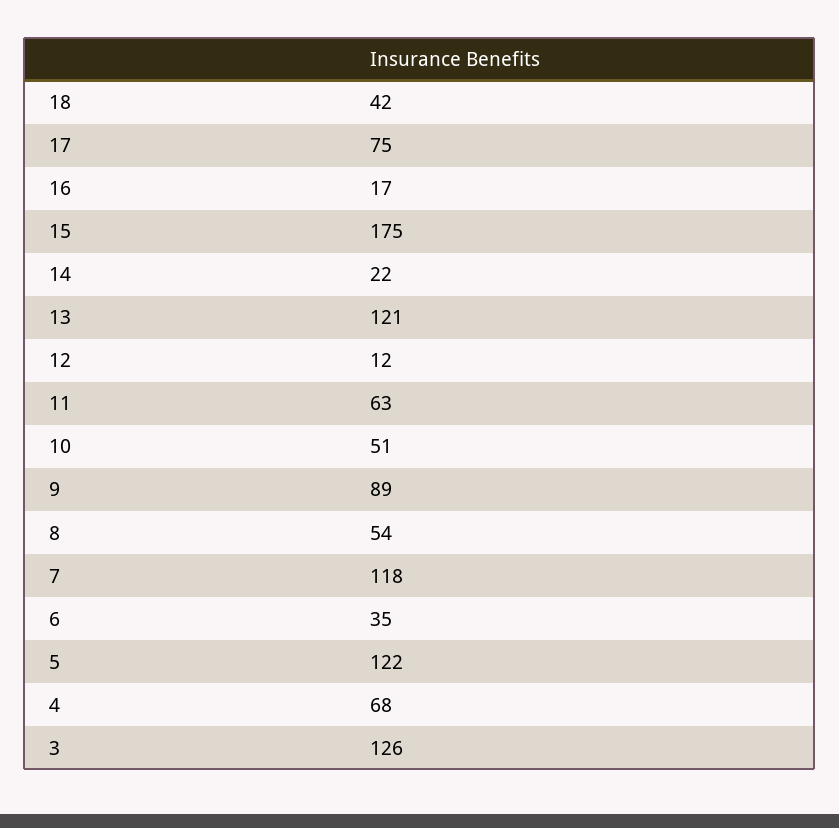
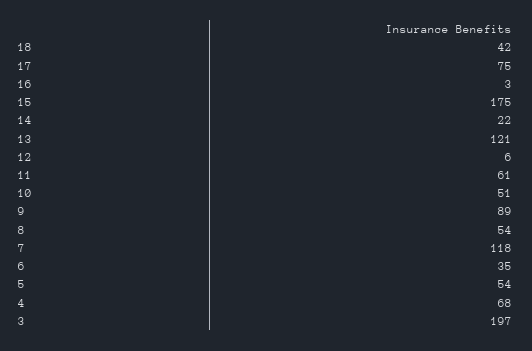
  {
    "18": 42,
    "17": 75,
-   "16": 17,
+   "16": 3,
    "15": 175,
    "14": 22,
    "13": 121,
-   "12": 12,
+   "12": 6,
-   "11": 63,
+   "11": 61,
    "10": 51,
    "9": 89,
    "8": 54,
    "7": 118,
    "6": 35,
-   "5": 122,
+   "5": 54,
    "4": 68,
-   "3": 126
+   "3": 197
  }

